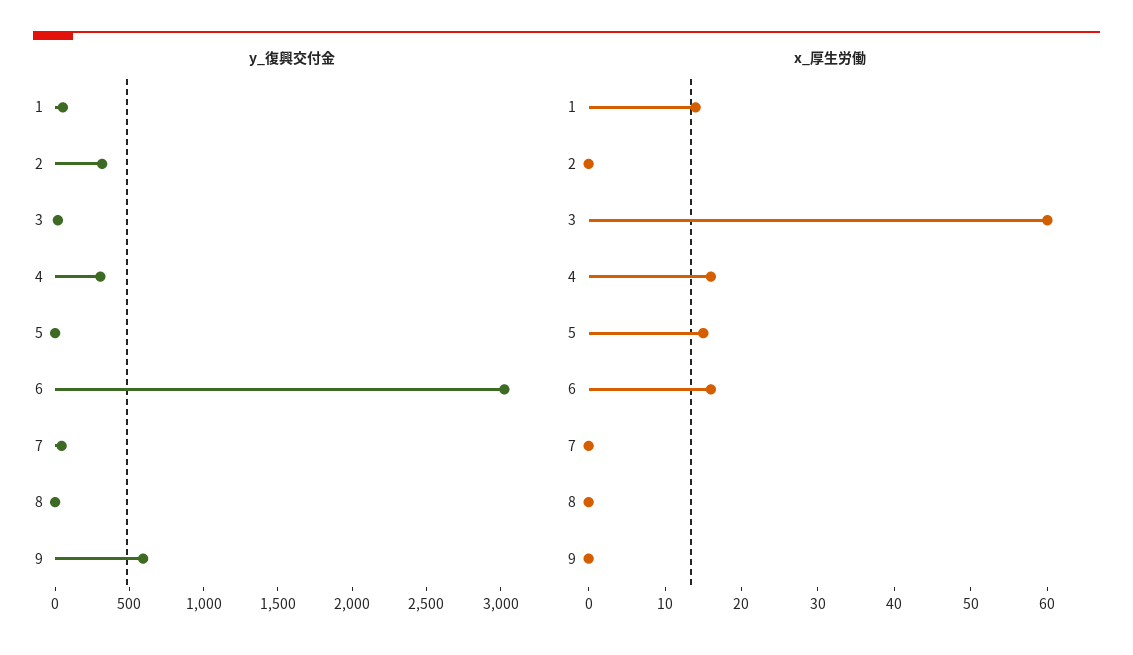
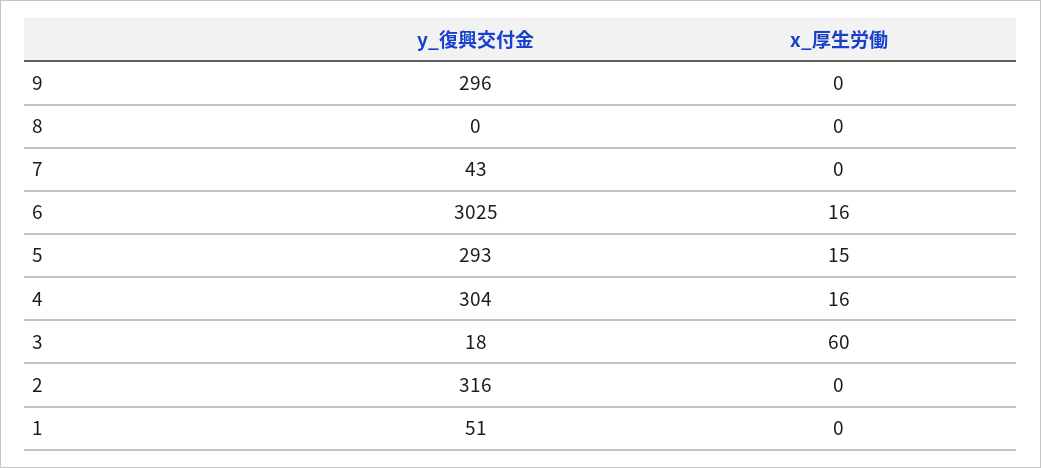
  {
    "y_復興交付金": {
      "1": 51,
      "2": 316,
      "3": 18,
      "4": 304,
-     "5": 0,
+     "5": 293,
      "6": 3025,
      "7": 43,
      "8": 0,
-     "9": 600
+     "9": 296
    },
    "x_厚生労働": {
-     "1": 15,
+     "1": 0,
      "2": 0,
      "3": 60,
      "4": 16,
      "5": 15,
      "6": 16,
      "7": 0,
      "8": 0,
      "9": 0
    }
  }

